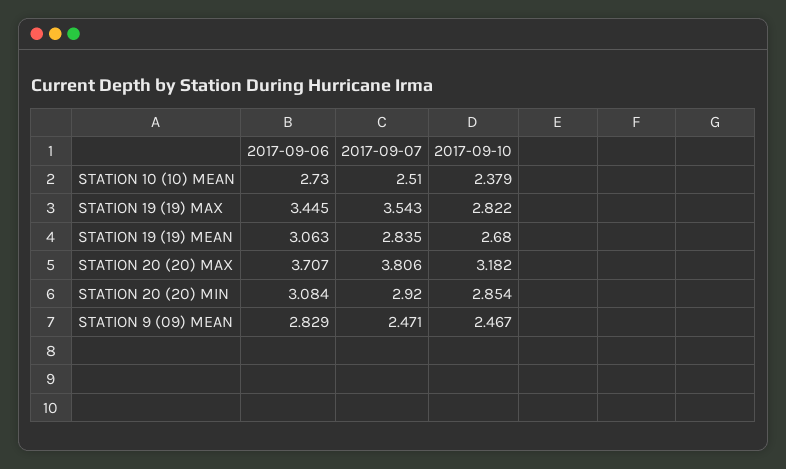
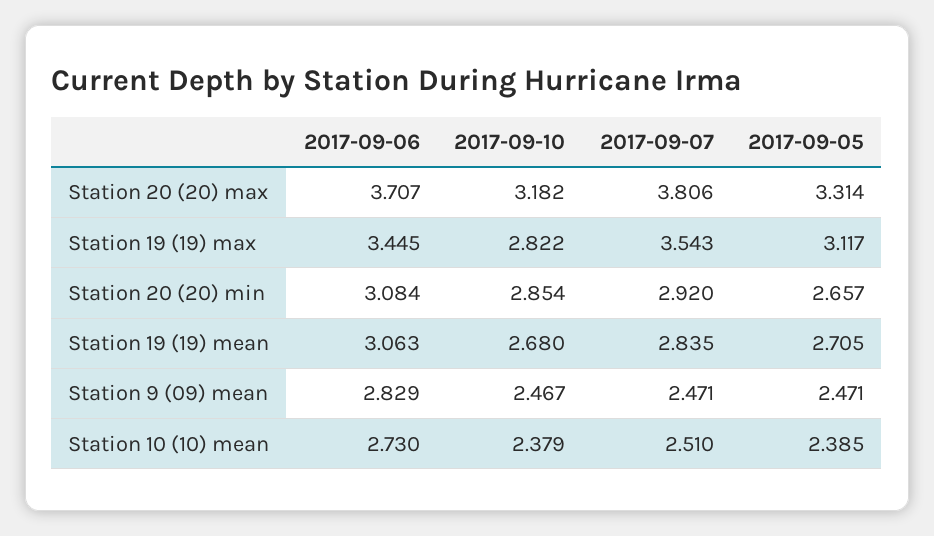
  {
    "2017-09-06": {
      "STATION 10 (10) MEAN": 2.73,
      "STATION 19 (19) MAX": 3.445,
      "STATION 19 (19) MEAN": 3.063,
      "STATION 20 (20) MAX": 3.707,
      "STATION 20 (20) MIN": 3.084,
      "STATION 9 (09) MEAN": 2.829
    },
    "2017-09-07": {
      "STATION 10 (10) MEAN": 2.51,
      "STATION 19 (19) MAX": 3.543,
      "STATION 19 (19) MEAN": 2.835,
      "STATION 20 (20) MAX": 3.806,
      "STATION 20 (20) MIN": 2.92,
      "STATION 9 (09) MEAN": 2.471
    },
    "2017-09-10": {
      "STATION 10 (10) MEAN": 2.379,
      "STATION 19 (19) MAX": 2.822,
      "STATION 19 (19) MEAN": 2.68,
      "STATION 20 (20) MAX": 3.182,
      "STATION 20 (20) MIN": 2.854,
      "STATION 9 (09) MEAN": 2.467
-   }
+   },
+   "2017-09-05": {
+     "STATION 20 (20) MAX": 3.314,
+     "STATION 19 (19) MAX": 3.117,
+     "STATION 20 (20) MIN": 2.657,
+     "STATION 19 (19) MEAN": 2.705,
+     "STATION 9 (09) MEAN": 2.471,
+     "STATION 10 (10) MEAN": 2.385
+   }
  }

